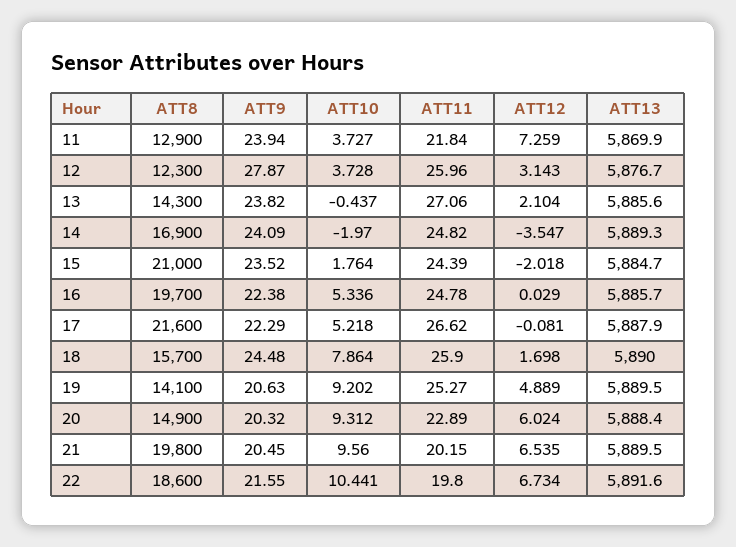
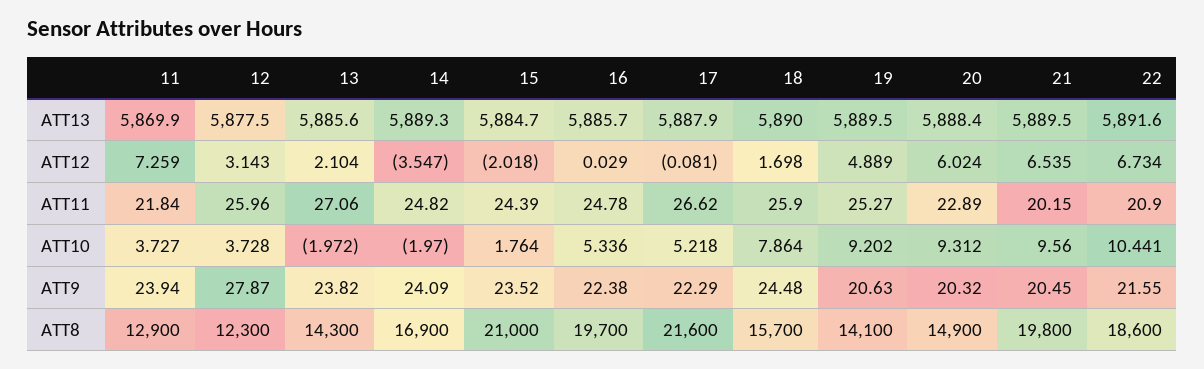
  {
    "ATT8": {
      "11": 12900,
      "12": 12300,
      "13": 14300,
      "14": 16900,
      "15": 21000,
      "16": 19700,
      "17": 21600,
      "18": 15700,
      "19": 14100,
      "20": 14900,
      "21": 19800,
      "22": 18600
    },
    "ATT9": {
      "11": 23.94,
      "12": 27.87,
      "13": 23.82,
      "14": 24.09,
      "15": 23.52,
      "16": 22.38,
      "17": 22.29,
      "18": 24.48,
      "19": 20.63,
      "20": 20.32,
      "21": 20.45,
      "22": 21.55
    },
    "ATT10": {
      "11": 3.727,
      "12": 3.728,
-     "13": -0.437,
+     "13": -1.972,
      "14": -1.97,
      "15": 1.764,
      "16": 5.336,
      "17": 5.218,
      "18": 7.864,
      "19": 9.202,
      "20": 9.312,
      "21": 9.56,
      "22": 10.441
    },
    "ATT11": {
      "11": 21.84,
      "12": 25.96,
      "13": 27.06,
      "14": 24.82,
      "15": 24.39,
      "16": 24.78,
      "17": 26.62,
      "18": 25.9,
      "19": 25.27,
      "20": 22.89,
      "21": 20.15,
-     "22": 19.8
+     "22": 20.9
    },
    "ATT12": {
      "11": 7.259,
      "12": 3.143,
      "13": 2.104,
      "14": -3.547,
      "15": -2.018,
      "16": 0.029,
      "17": -0.081,
      "18": 1.698,
      "19": 4.889,
      "20": 6.024,
      "21": 6.535,
      "22": 6.734
    },
    "ATT13": {
      "11": 5869.9,
-     "12": 5876.7,
+     "12": 5877.5,
      "13": 5885.6,
      "14": 5889.3,
      "15": 5884.7,
      "16": 5885.7,
      "17": 5887.9,
      "18": 5890,
      "19": 5889.5,
      "20": 5888.4,
      "21": 5889.5,
      "22": 5891.6
    }
  }

